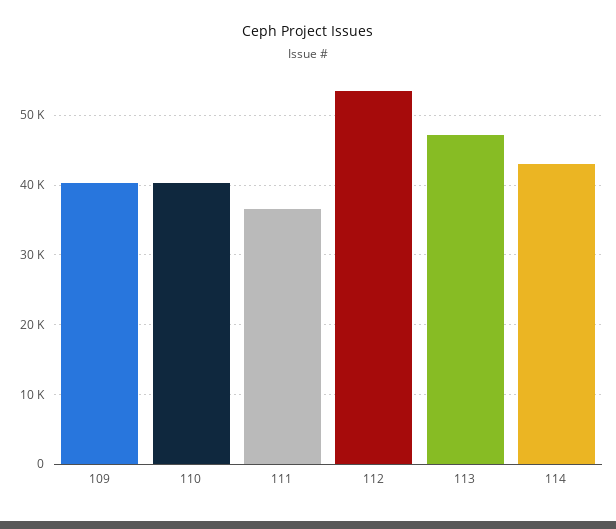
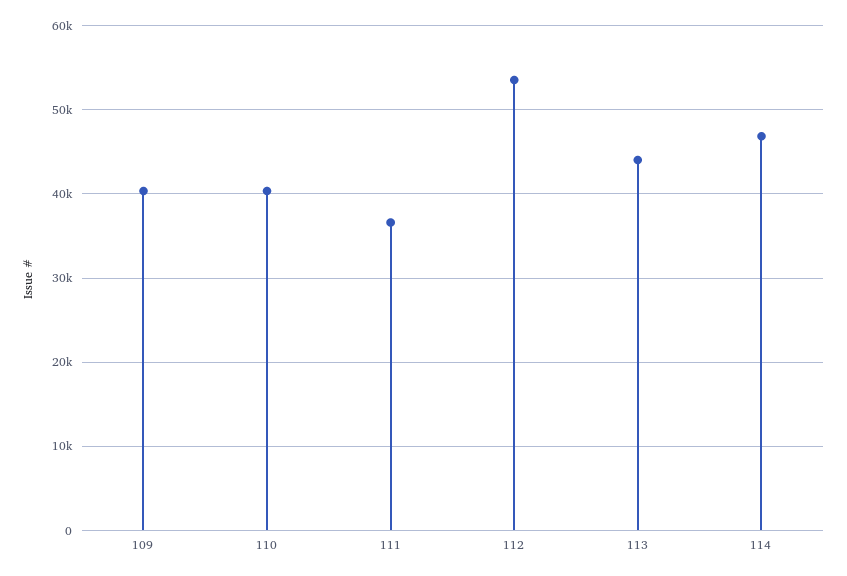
  {
    "109": 40000,
    "110": 40000,
    "111": 37000,
    "112": 54000,
-   "113": 47000,
+   "113": 44000,
-   "114": 43000
+   "114": 47000
  }

